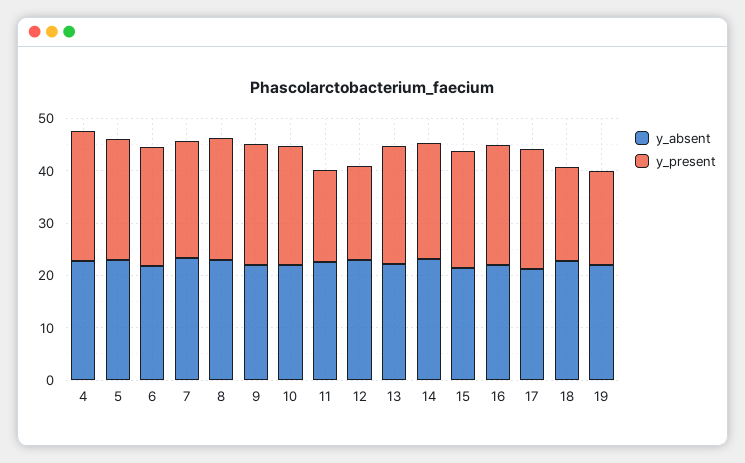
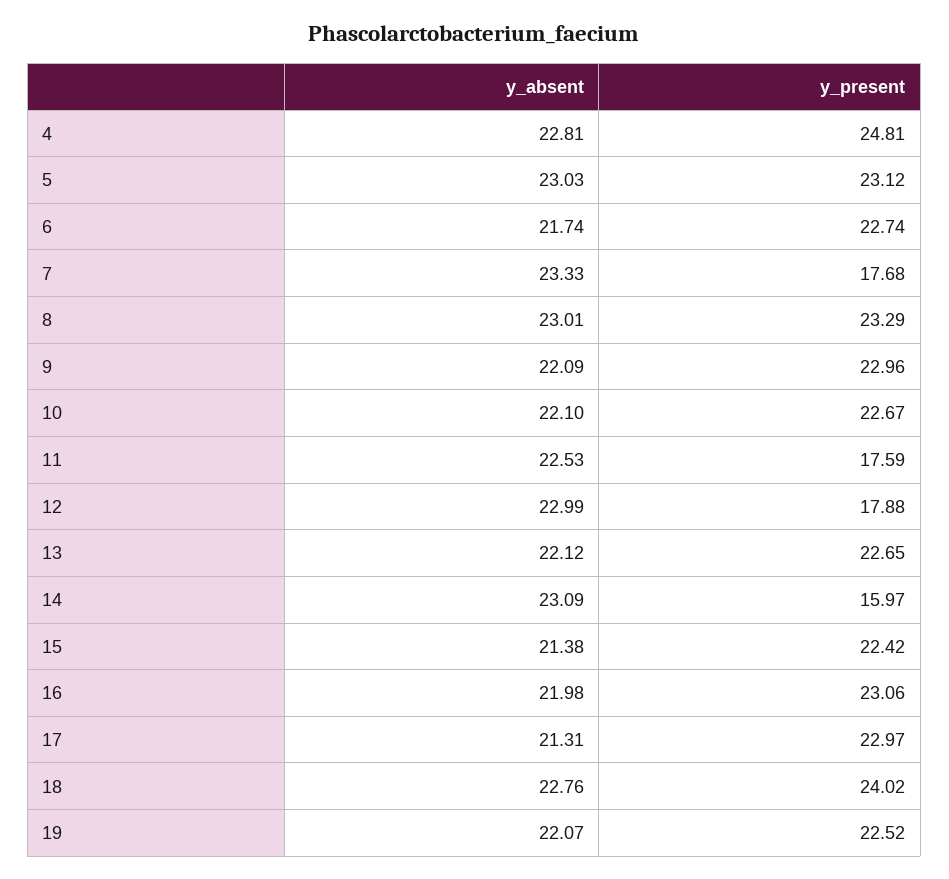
  {
    "y_absent": {
      "4": 22.81,
      "5": 23.03,
      "6": 21.74,
      "7": 23.33,
      "8": 23.01,
      "9": 22.09,
      "10": 22.1,
      "11": 22.53,
      "12": 22.99,
      "13": 22.12,
      "14": 23.09,
      "15": 21.38,
      "16": 21.98,
      "17": 21.31,
      "18": 22.76,
      "19": 22.07
    },
    "y_present": {
      "4": 24.81,
      "5": 23.12,
      "6": 22.74,
-     "7": 22,
+     "7": 17.68,
      "8": 23.29,
      "9": 22.96,
      "10": 22.67,
      "11": 17.59,
      "12": 17.88,
      "13": 22.65,
-     "14": 22,
+     "14": 15.97,
      "15": 22.42,
      "16": 23.06,
      "17": 22.97,
-     "18": 18,
+     "18": 24.02,
-     "19": 18
+     "19": 22.52
    }
  }

